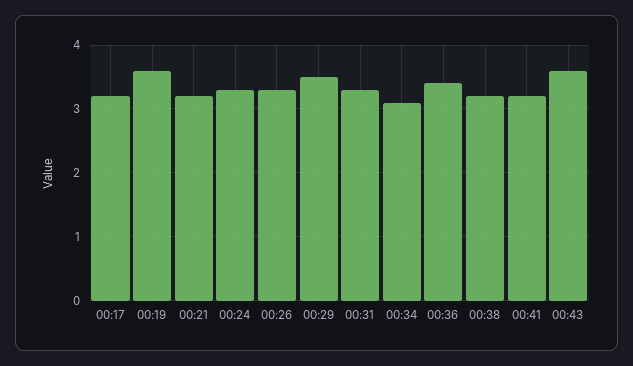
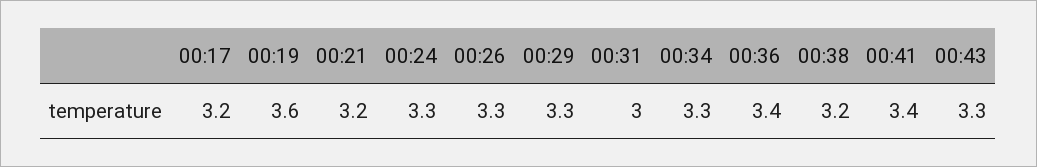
  {
    "00:17": 3.2,
    "00:19": 3.6,
    "00:21": 3.2,
    "00:24": 3.3,
    "00:26": 3.3,
-   "00:29": 3.5,
+   "00:29": 3.3,
-   "00:31": 3.3,
+   "00:31": 3,
-   "00:34": 3.1,
+   "00:34": 3.3,
    "00:36": 3.4,
    "00:38": 3.2,
-   "00:41": 3.2,
+   "00:41": 3.4,
-   "00:43": 3.6
+   "00:43": 3.3
  }

